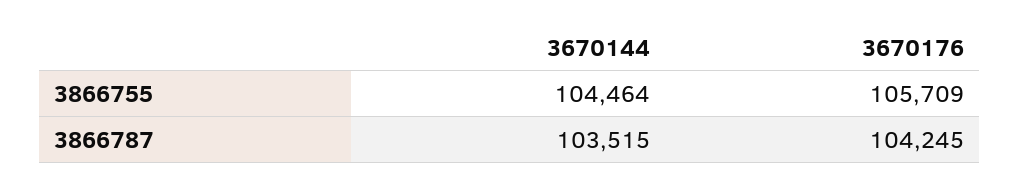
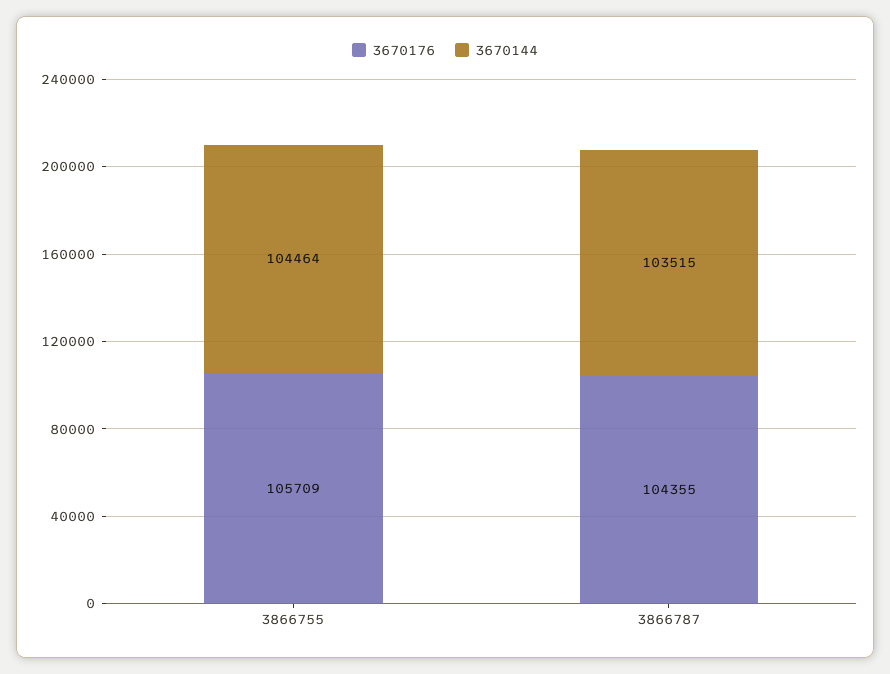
  {
    "3670144": {
      "3866755": 104464,
      "3866787": 103515
    },
    "3670176": {
      "3866755": 105709,
-     "3866787": 104245
+     "3866787": 104355
    }
  }

